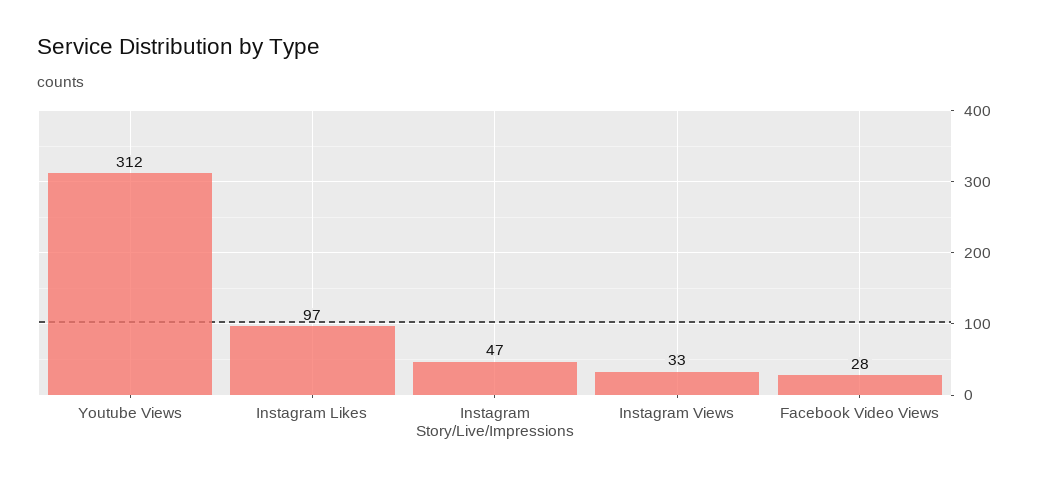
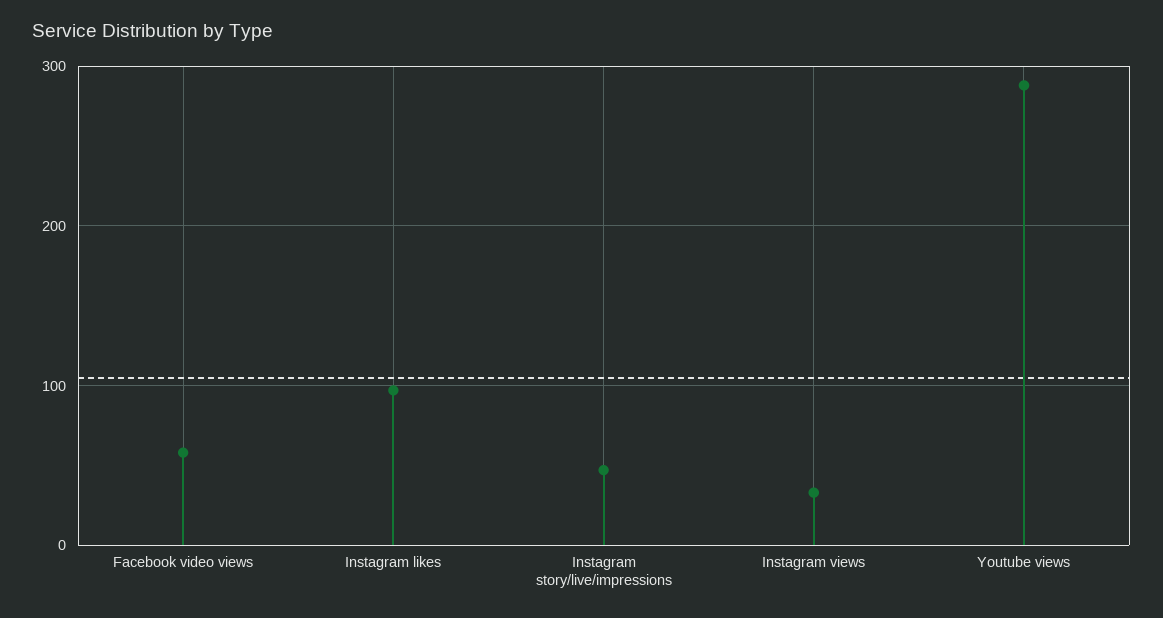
  {
-   "Youtube Views": 312,
+   "Youtube Views": 290,
    "Instagram Likes": 97,
    "Instagram Story/Live/Impressions": 47,
    "Instagram Views": 33,
-   "Facebook Video Views": 28
+   "Facebook Video Views": 60
  }

